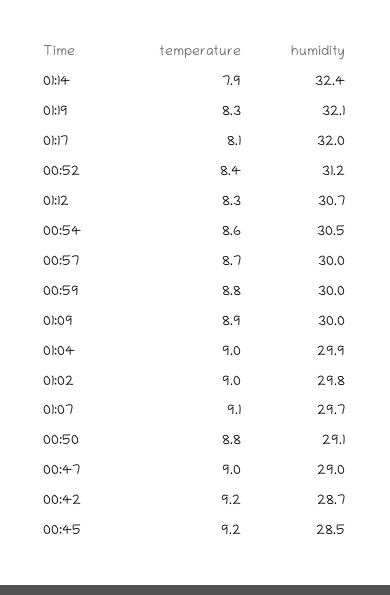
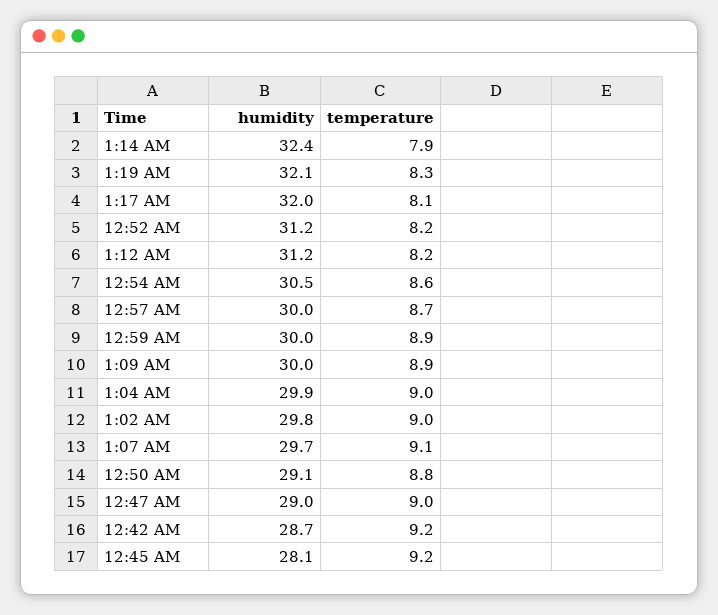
  {
    "temperature": {
      "01:14": 7.9,
      "01:19": 8.3,
      "01:17": 8.1,
-     "00:52": 8.4,
+     "00:52": 8.2,
-     "01:12": 8.3,
+     "01:12": 8.2,
      "00:54": 8.6,
      "00:57": 8.7,
-     "00:59": 8.8,
+     "00:59": 8.9,
      "01:09": 8.9,
      "01:04": 9,
      "01:02": 9,
      "01:07": 9.1,
      "00:50": 8.8,
      "00:47": 9,
      "00:42": 9.2,
      "00:45": 9.2
    },
    "humidity": {
      "01:14": 32.4,
      "01:19": 32.1,
      "01:17": 32,
      "00:52": 31.2,
-     "01:12": 30.7,
+     "01:12": 31.2,
      "00:54": 30.5,
      "00:57": 30,
      "00:59": 30,
      "01:09": 30,
      "01:04": 29.9,
      "01:02": 29.8,
      "01:07": 29.7,
      "00:50": 29.1,
      "00:47": 29,
      "00:42": 28.7,
-     "00:45": 28.5
+     "00:45": 28.1
    }
  }

